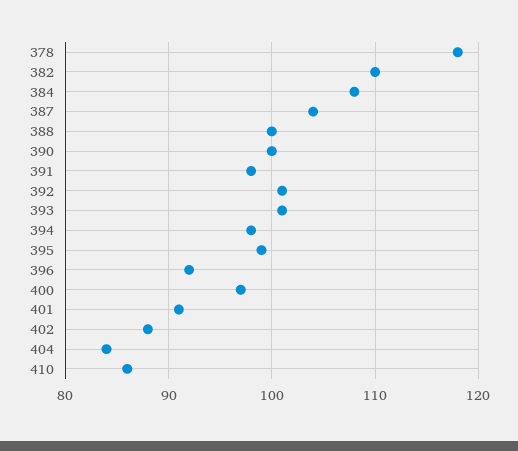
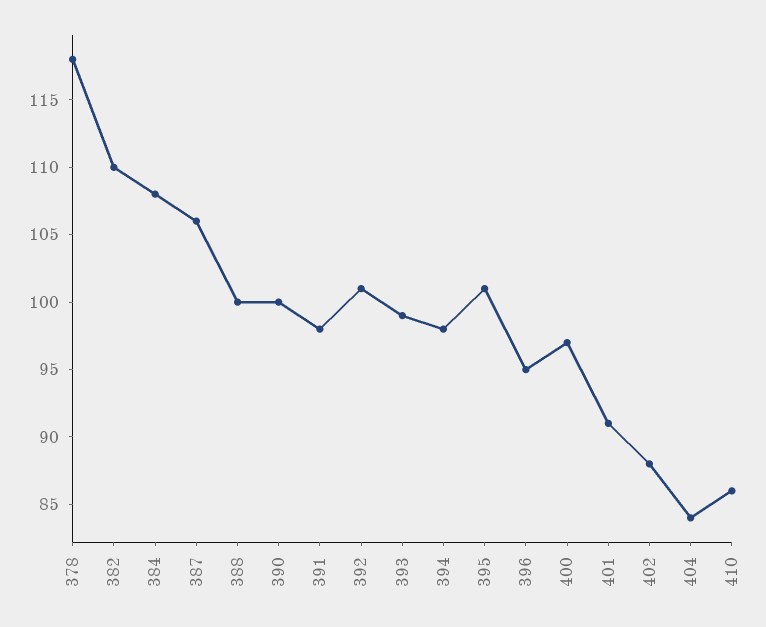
  {
    "378": 118,
    "382": 110,
    "384": 108,
-   "387": 104,
+   "387": 106,
    "388": 100,
    "390": 100,
    "391": 98,
    "392": 101,
-   "393": 101,
+   "393": 99,
    "394": 98,
-   "395": 99,
+   "395": 101,
-   "396": 92,
+   "396": 95,
    "400": 97,
    "401": 91,
    "402": 88,
    "404": 84,
    "410": 86
  }

